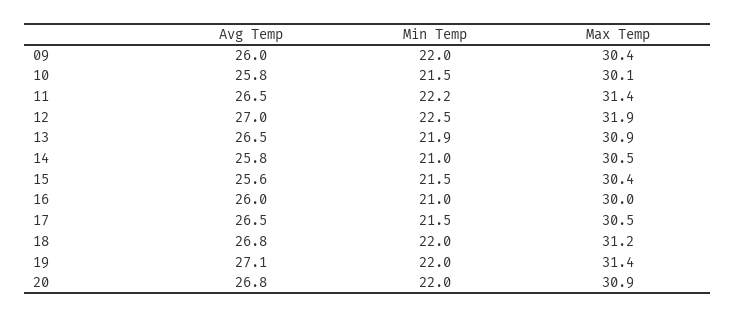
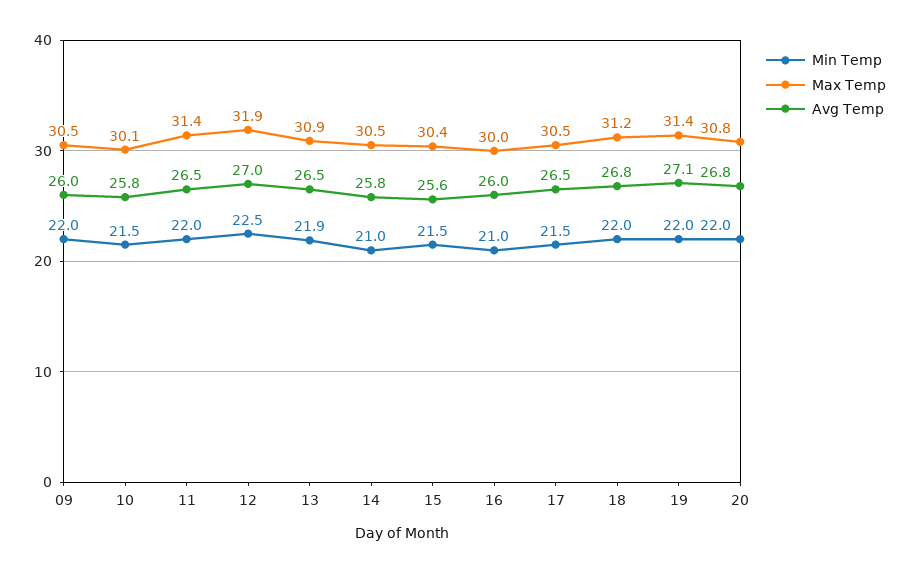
  {
    "Avg Temp": {
      "09": 26,
      "10": 25.8,
      "11": 26.5,
      "12": 27,
      "13": 26.5,
      "14": 25.8,
      "15": 25.6,
      "16": 26,
      "17": 26.5,
      "18": 26.8,
      "19": 27.1,
      "20": 26.8
    },
    "Min Temp": {
      "09": 22,
      "10": 21.5,
-     "11": 22.2,
+     "11": 22,
      "12": 22.5,
      "13": 21.9,
      "14": 21,
      "15": 21.5,
      "16": 21,
      "17": 21.5,
      "18": 22,
      "19": 22,
      "20": 22
    },
    "Max Temp": {
-     "09": 30.4,
+     "09": 30.5,
      "10": 30.1,
      "11": 31.4,
      "12": 31.9,
      "13": 30.9,
      "14": 30.5,
      "15": 30.4,
      "16": 30,
      "17": 30.5,
      "18": 31.2,
      "19": 31.4,
-     "20": 30.9
+     "20": 30.8
    }
  }

